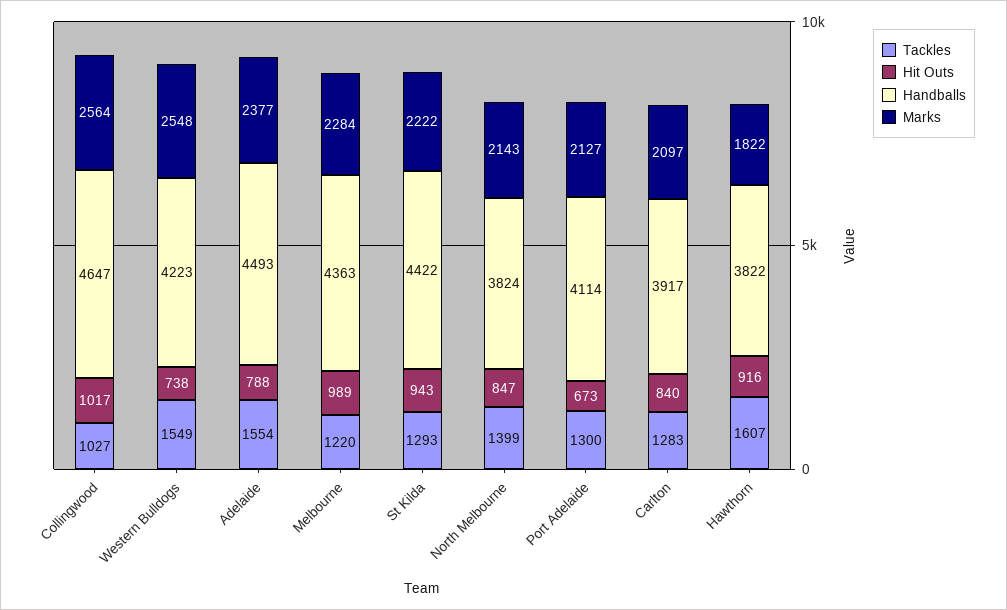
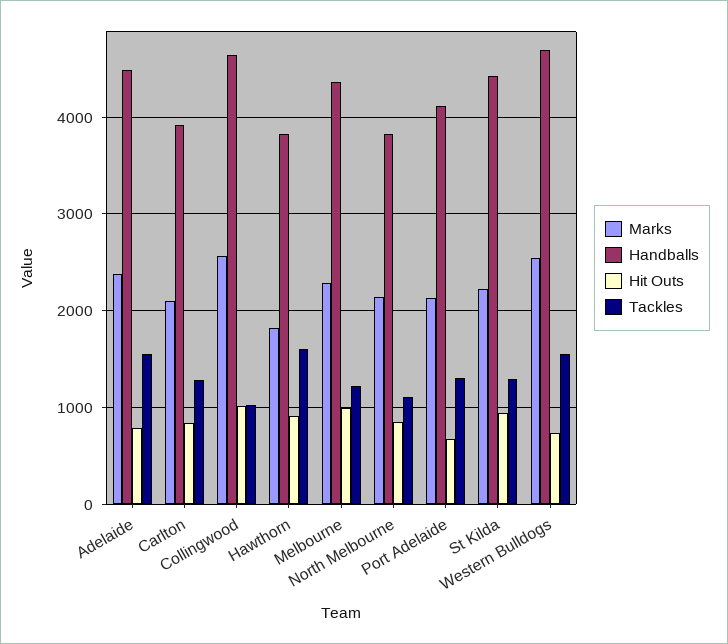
  {
    "Tackles": {
      "Collingwood": 1027,
      "Western Bulldogs": 1549,
      "Adelaide": 1554,
      "Melbourne": 1220,
      "St Kilda": 1293,
-     "North Melbourne": 1399,
+     "North Melbourne": 1100,
      "Port Adelaide": 1300,
      "Carlton": 1283,
      "Hawthorn": 1607
    },
    "Hit Outs": {
      "Collingwood": 1017,
      "Western Bulldogs": 738,
      "Adelaide": 788,
      "Melbourne": 989,
      "St Kilda": 943,
      "North Melbourne": 847,
      "Port Adelaide": 673,
      "Carlton": 840,
      "Hawthorn": 916
    },
    "Handballs": {
      "Collingwood": 4647,
-     "Western Bulldogs": 4223,
+     "Western Bulldogs": 4700,
      "Adelaide": 4493,
      "Melbourne": 4363,
      "St Kilda": 4422,
      "North Melbourne": 3824,
      "Port Adelaide": 4114,
      "Carlton": 3917,
      "Hawthorn": 3822
    },
    "Marks": {
      "Collingwood": 2564,
      "Western Bulldogs": 2548,
      "Adelaide": 2377,
      "Melbourne": 2284,
      "St Kilda": 2222,
      "North Melbourne": 2143,
      "Port Adelaide": 2127,
      "Carlton": 2097,
      "Hawthorn": 1822
    }
  }

